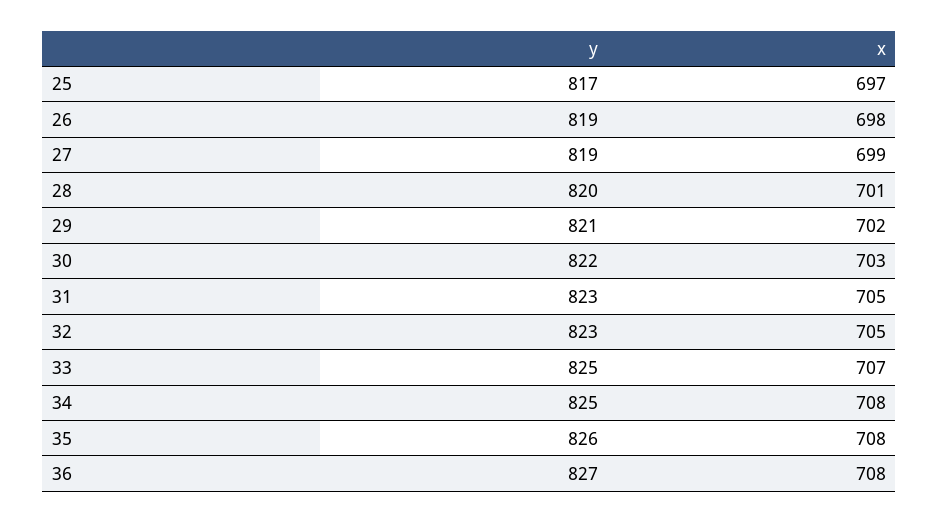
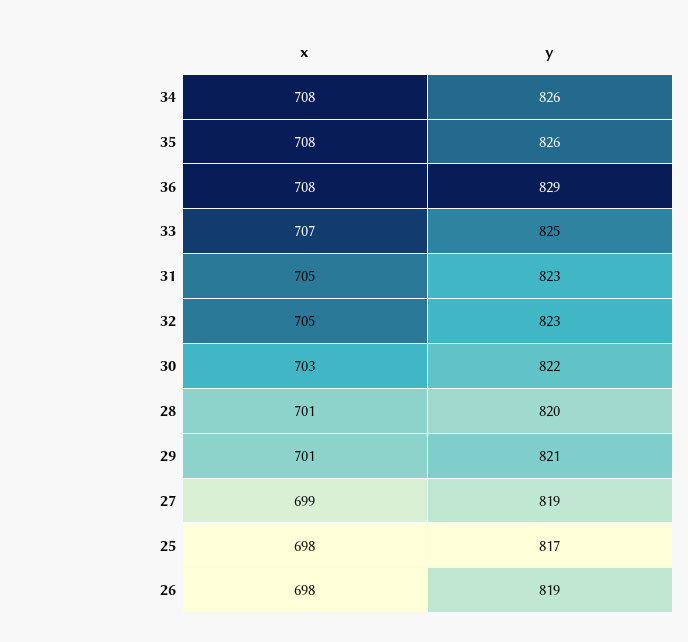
  {
    "y": {
      "25": 817,
      "26": 819,
      "27": 819,
      "28": 820,
      "29": 821,
      "30": 822,
      "31": 823,
      "32": 823,
      "33": 825,
-     "34": 825,
+     "34": 826,
      "35": 826,
-     "36": 827
+     "36": 829
    },
    "x": {
-     "25": 697,
+     "25": 698,
      "26": 698,
      "27": 699,
      "28": 701,
-     "29": 702,
+     "29": 701,
      "30": 703,
      "31": 705,
      "32": 705,
      "33": 707,
      "34": 708,
      "35": 708,
      "36": 708
    }
  }

